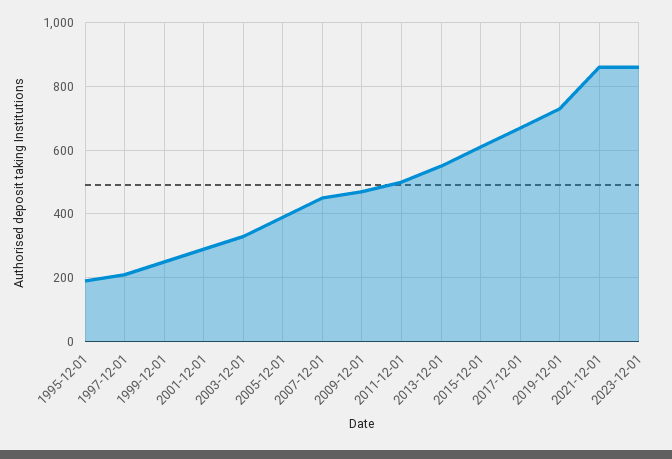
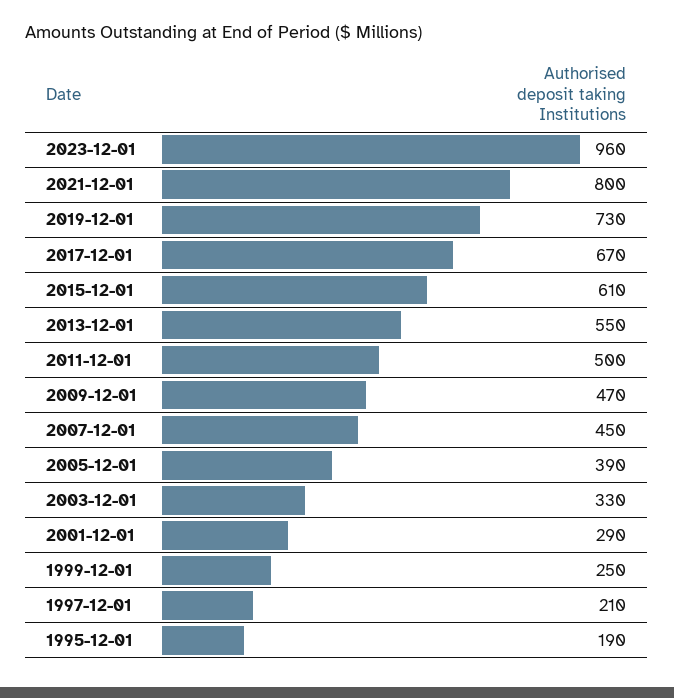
  {
    "1995-12-01": 190,
    "1997-12-01": 210,
    "1999-12-01": 250,
    "2001-12-01": 290,
    "2003-12-01": 330,
    "2005-12-01": 390,
    "2007-12-01": 450,
    "2009-12-01": 470,
    "2011-12-01": 500,
    "2013-12-01": 550,
    "2015-12-01": 610,
    "2017-12-01": 670,
    "2019-12-01": 730,
-   "2021-12-01": 860,
+   "2021-12-01": 800,
-   "2023-12-01": 860
+   "2023-12-01": 960
  }

